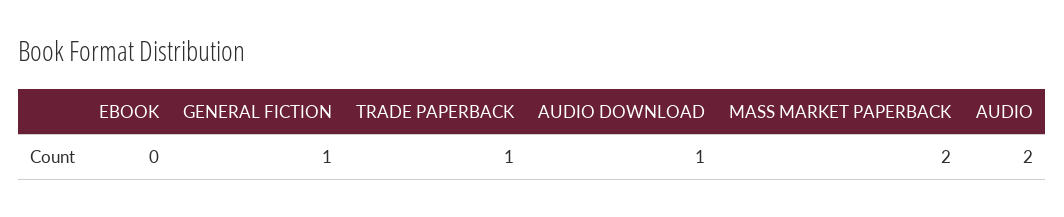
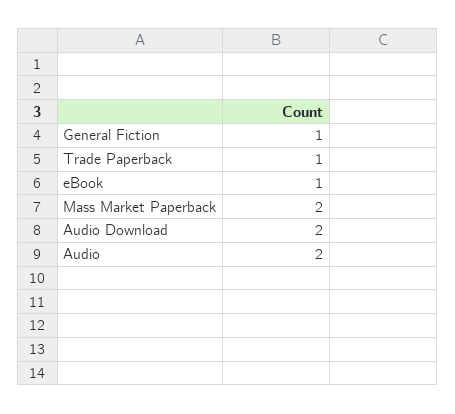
  {
-   "EBOOK": 0,
+   "EBOOK": 1,
    "GENERAL FICTION": 1,
    "TRADE PAPERBACK": 1,
-   "AUDIO DOWNLOAD": 1,
+   "AUDIO DOWNLOAD": 2,
    "MASS MARKET PAPERBACK": 2,
    "AUDIO": 2
  }

